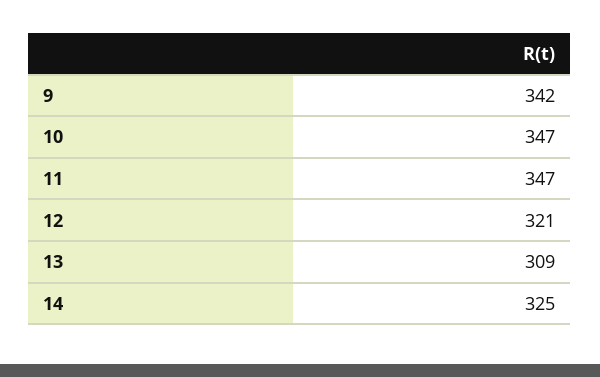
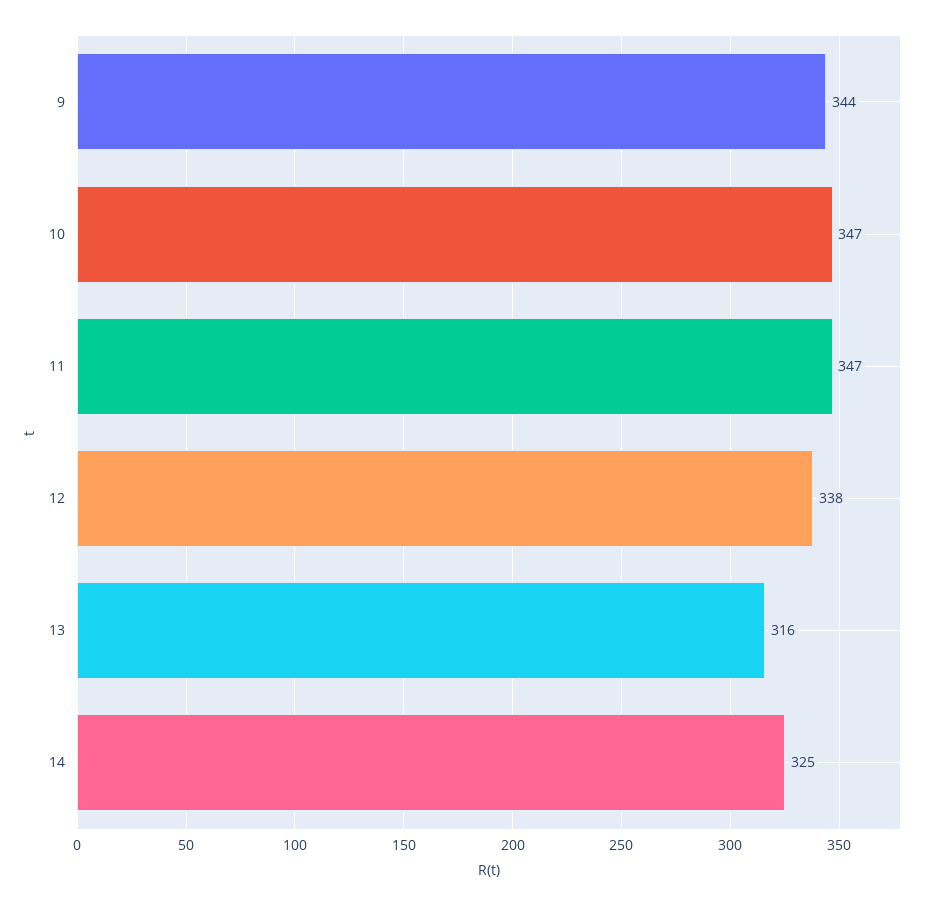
  {
-   "9": 342,
+   "9": 344,
    "10": 347,
    "11": 347,
-   "12": 321,
+   "12": 338,
-   "13": 309,
+   "13": 316,
    "14": 325
  }

